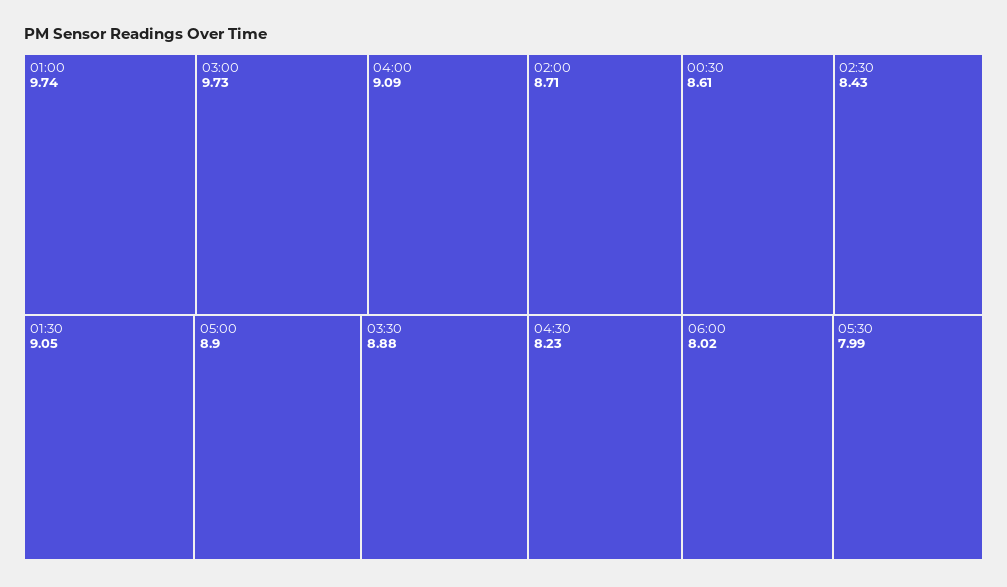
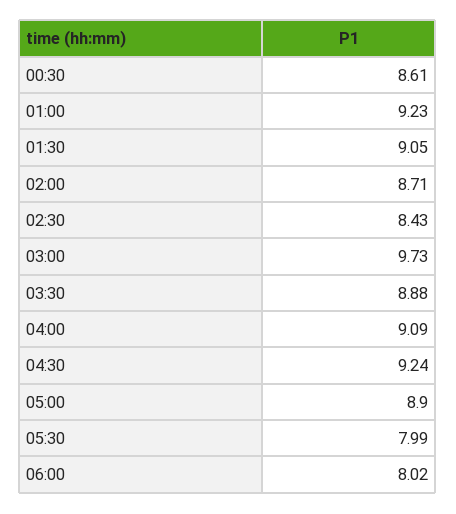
  {
-   "01:00": 9.74,
+   "01:00": 9.23,
    "03:00": 9.73,
    "04:00": 9.09,
    "01:30": 9.05,
    "05:00": 8.9,
    "03:30": 8.88,
    "02:00": 8.71,
    "00:30": 8.61,
    "02:30": 8.43,
-   "04:30": 8.23,
+   "04:30": 9.24,
    "06:00": 8.02,
    "05:30": 7.99
  }

